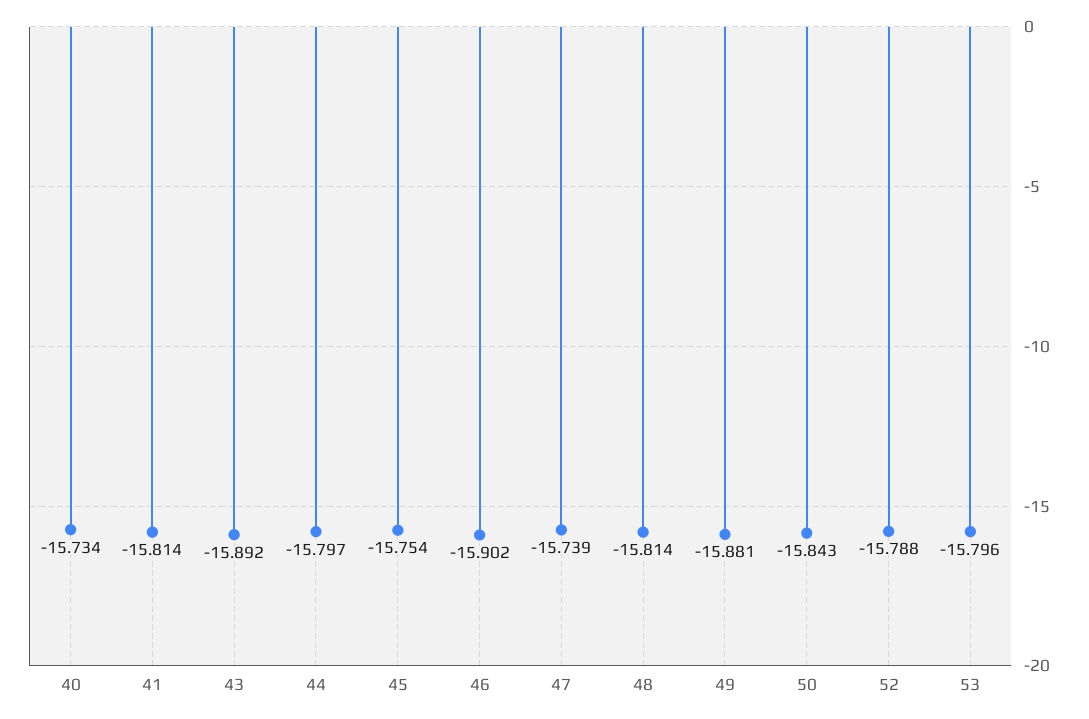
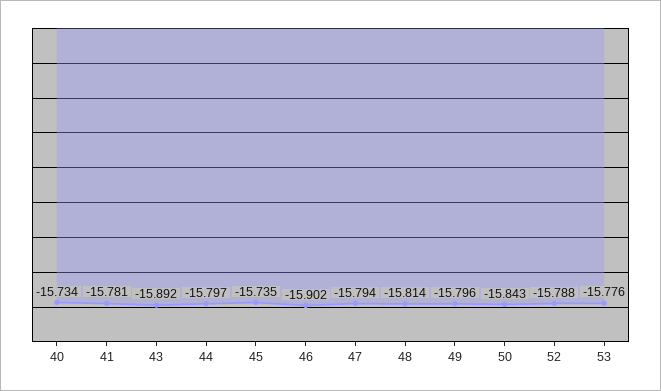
  {
    "40": -15.734,
-   "41": -15.814,
+   "41": -15.781,
    "43": -15.892,
    "44": -15.797,
-   "45": -15.754,
+   "45": -15.735,
    "46": -15.902,
-   "47": -15.739,
+   "47": -15.794,
    "48": -15.814,
-   "49": -15.881,
+   "49": -15.796,
    "50": -15.843,
    "52": -15.788,
-   "53": -15.796
+   "53": -15.776
  }

